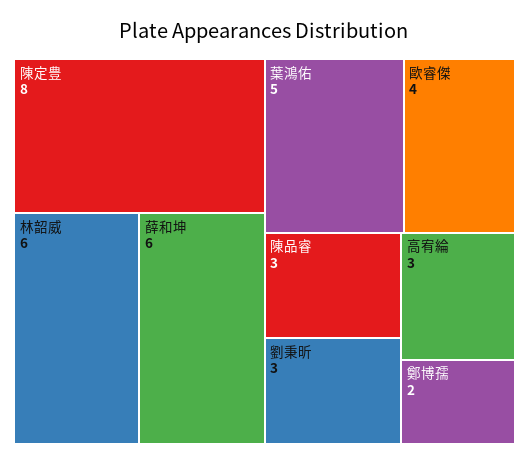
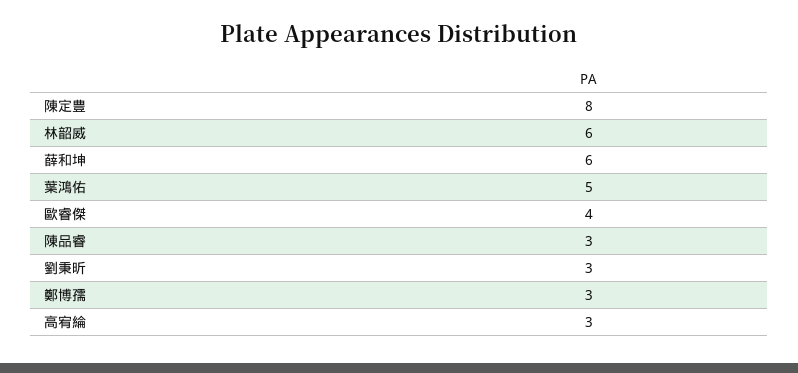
  {
    "陳定豊": 8,
    "林韶威": 6,
    "薛和坤": 6,
    "葉鴻佑": 5,
    "歐睿傑": 4,
    "陳品睿": 3,
    "劉秉昕": 3,
    "高宥綸": 3,
-   "鄭博孺": 2
+   "鄭博孺": 3
  }

